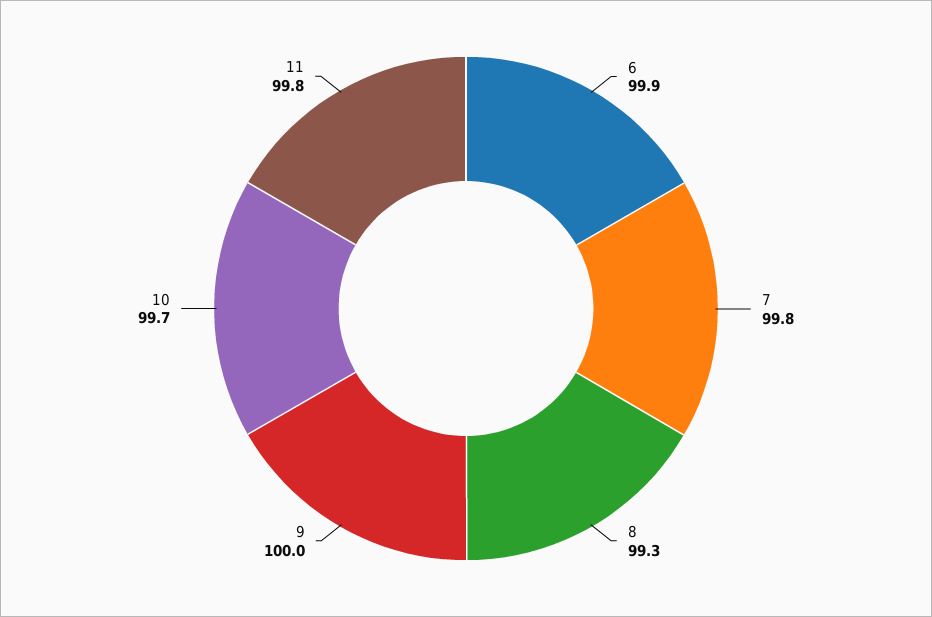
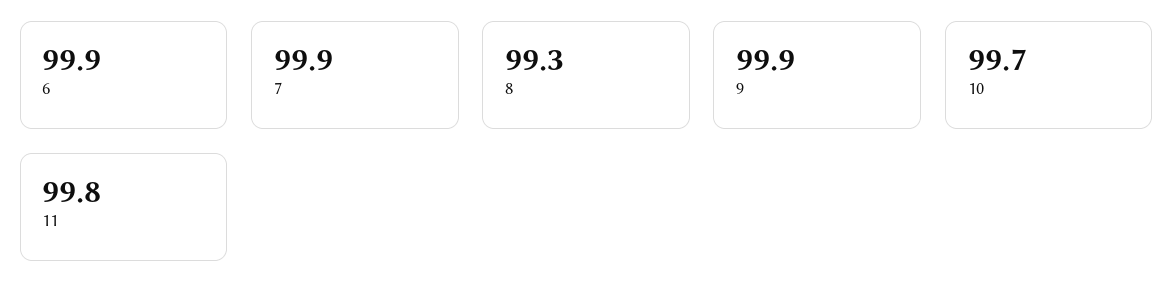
  {
    "6": 99.9,
-   "7": 99.8,
+   "7": 99.9,
    "8": 99.3,
-   "9": 100,
+   "9": 99.9,
    "10": 99.7,
    "11": 99.8
  }

